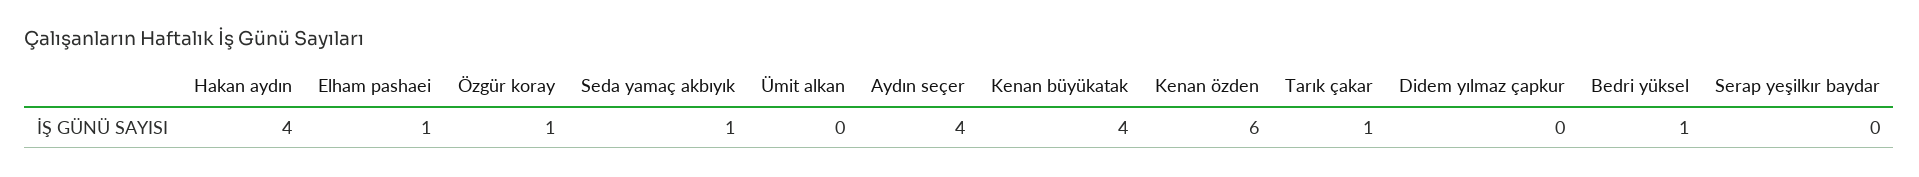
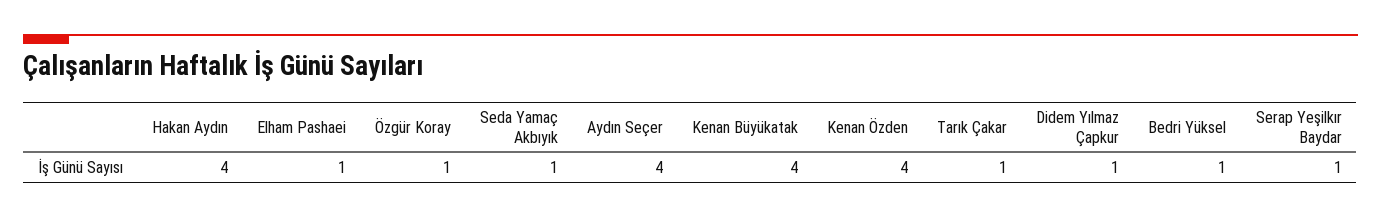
  {
    "Hakan aydın": 4,
    "Elham pashaei": 1,
    "Özgür koray": 1,
    "Seda yamaç akbıyık": 1,
-   "Ümit alkan": 0,
    "Aydın seçer": 4,
    "Kenan büyükatak": 4,
-   "Kenan özden": 6,
+   "Kenan özden": 4,
    "Tarık çakar": 1,
-   "Didem yılmaz çapkur": 0,
+   "Didem yılmaz çapkur": 1,
    "Bedri yüksel": 1,
-   "Serap yeşilkır baydar": 0
+   "Serap yeşilkır baydar": 1
  }

